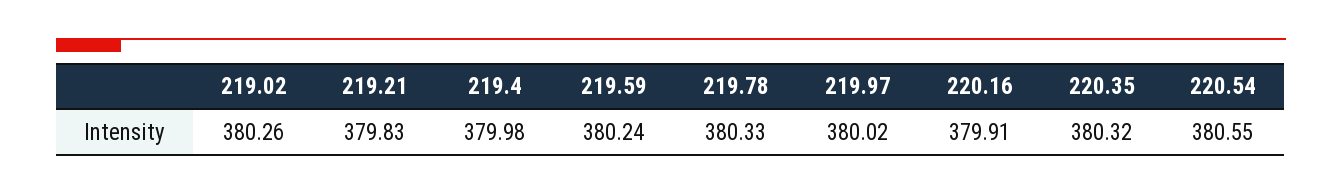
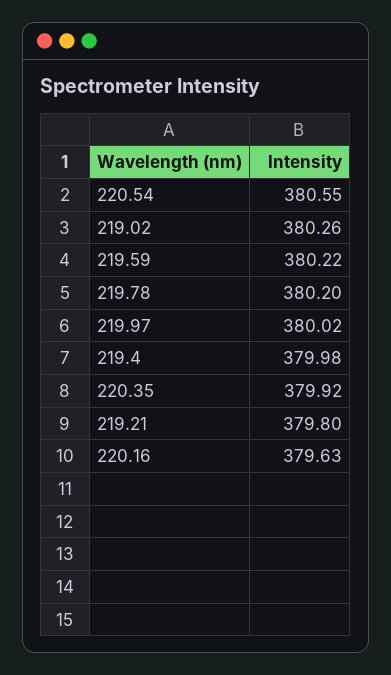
  {
    "219.02": 380.26,
-   "219.21": 379.83,
+   "219.21": 379.8,
    "219.4": 379.98,
-   "219.59": 380.24,
+   "219.59": 380.22,
-   "219.78": 380.33,
+   "219.78": 380.2,
    "219.97": 380.02,
-   "220.16": 379.91,
+   "220.16": 379.63,
-   "220.35": 380.32,
+   "220.35": 379.92,
    "220.54": 380.55
  }

